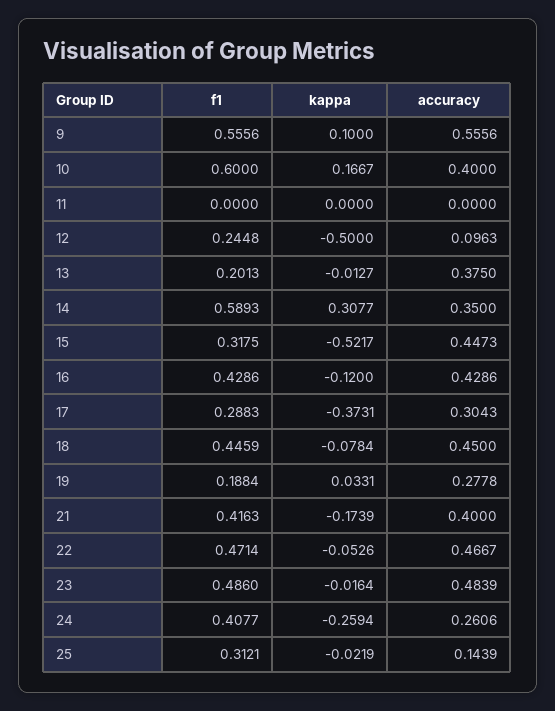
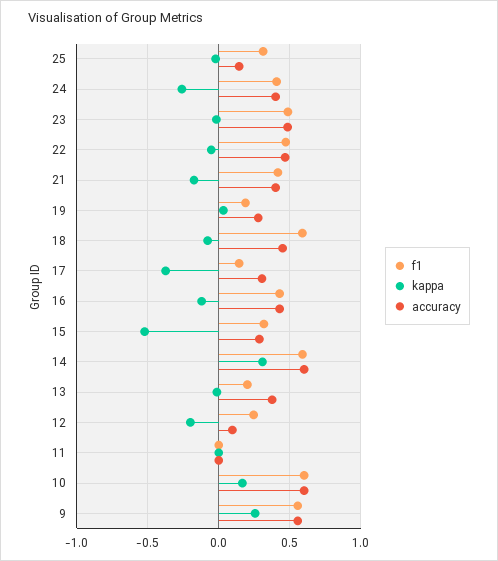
  {
    "f1": {
      "9": 0.5556,
      "10": 0.6,
      "11": 0,
      "12": 0.2448,
      "13": 0.2013,
      "14": 0.5893,
      "15": 0.3175,
      "16": 0.4286,
-     "17": 0.2883,
+     "17": 0.15,
-     "18": 0.4459,
+     "18": 0.6,
      "19": 0.1884,
      "21": 0.4163,
      "22": 0.4714,
      "23": 0.486,
      "24": 0.4077,
      "25": 0.3121
    },
    "kappa": {
-     "9": 0.1,
+     "9": 0.25,
      "10": 0.1667,
      "11": 0,
-     "12": -0.5,
+     "12": -0.2,
      "13": -0.0127,
      "14": 0.3077,
      "15": -0.5217,
      "16": -0.12,
      "17": -0.3731,
      "18": -0.0784,
      "19": 0.0331,
      "21": -0.1739,
      "22": -0.0526,
      "23": -0.0164,
      "24": -0.2594,
      "25": -0.0219
    },
    "accuracy": {
      "9": 0.5556,
-     "10": 0.4,
+     "10": 0.6,
      "11": 0,
      "12": 0.0963,
      "13": 0.375,
-     "14": 0.35,
+     "14": 0.6,
-     "15": 0.4473,
+     "15": 0.3,
      "16": 0.4286,
      "17": 0.3043,
      "18": 0.45,
      "19": 0.2778,
      "21": 0.4,
      "22": 0.4667,
      "23": 0.4839,
-     "24": 0.2606,
+     "24": 0.4,
      "25": 0.1439
    }
  }

